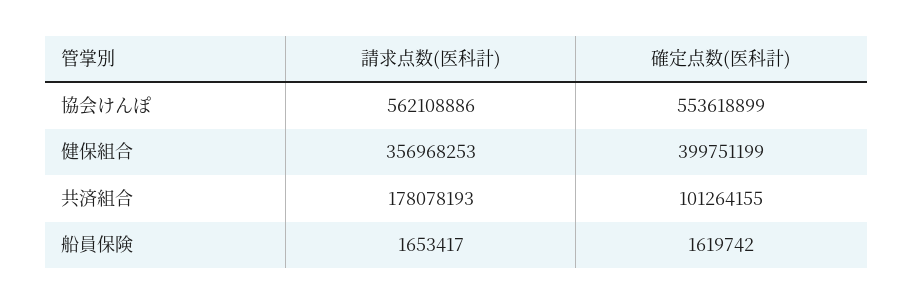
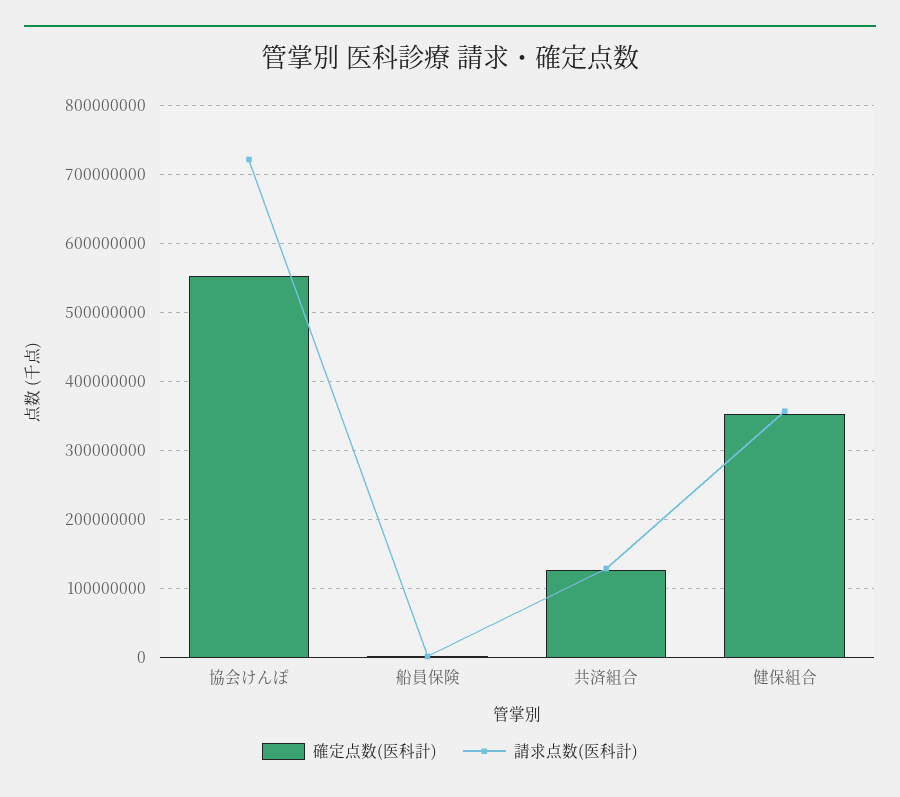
  {
    "請求点数(医科計)": {
-     "協会けんぽ": 562108886,
+     "協会けんぽ": 720000000,
      "健保組合": 356968253,
-     "共済組合": 178078193,
+     "共済組合": 130000000,
      "船員保険": 1653417
    },
    "確定点数(医科計)": {
      "協会けんぽ": 553618899,
-     "健保組合": 399751199,
+     "健保組合": 350000000,
-     "共済組合": 101264155,
+     "共済組合": 130000000,
      "船員保険": 1619742
    }
  }

